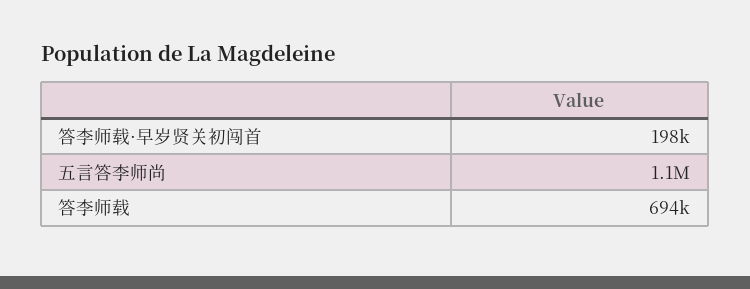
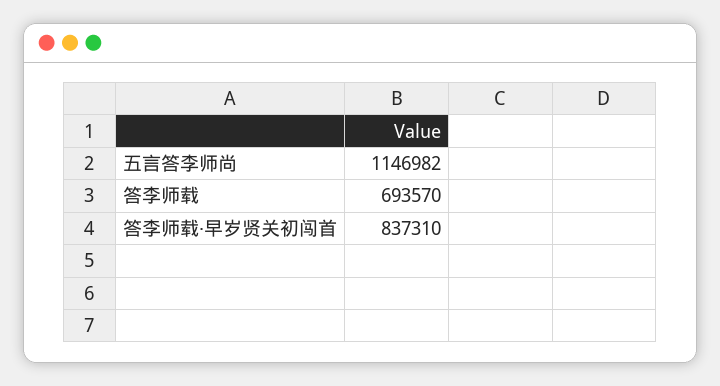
  {
-   "答李师载·早岁贤关初闯首": 198000,
+   "答李师载·早岁贤关初闯首": 837310,
    "五言答李师尚": 1146982,
    "答李师载": 693570
  }

